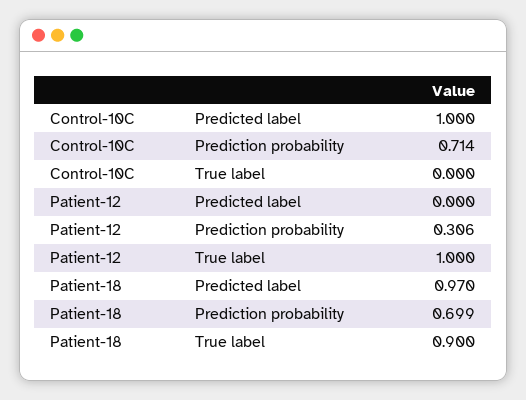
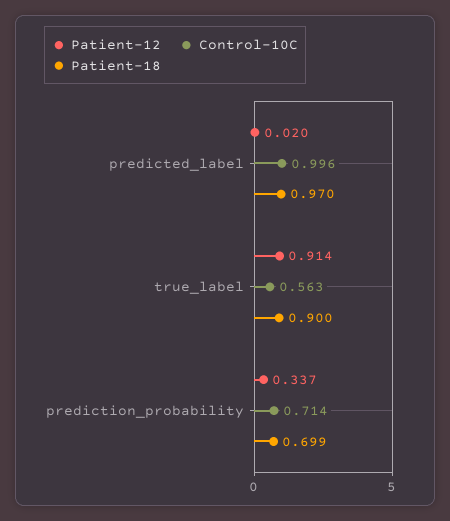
  {
    "Control-10C": {
-     "Predicted label": 1,
+     "Predicted label": 0.996,
      "Prediction probability": 0.714,
-     "True label": 0
+     "True label": 0.563
    },
    "Patient-12": {
-     "Predicted label": 0,
+     "Predicted label": 0.02,
-     "Prediction probability": 0.306,
+     "Prediction probability": 0.337,
-     "True label": 1
+     "True label": 0.914
    },
    "Patient-18": {
      "Predicted label": 0.97,
      "Prediction probability": 0.699,
      "True label": 0.9
    }
  }

